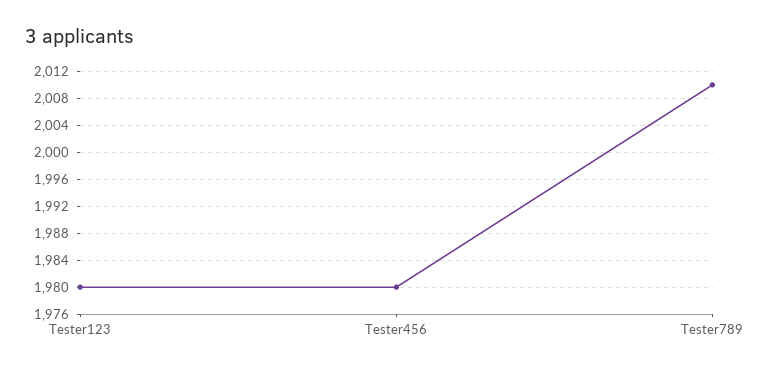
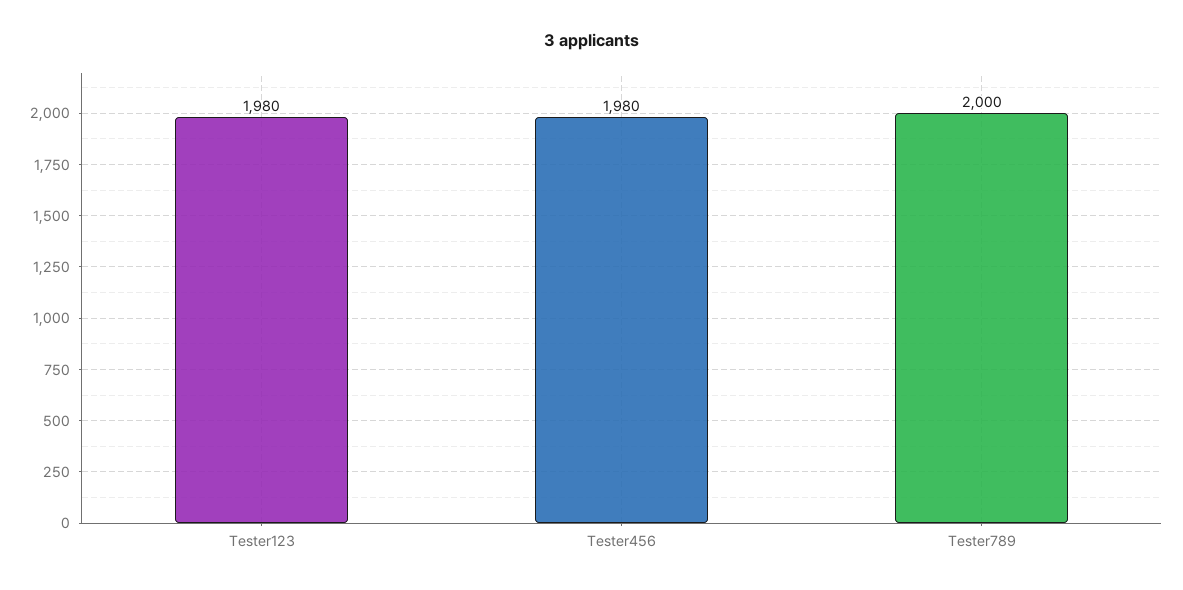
  {
    "Tester123": 1980,
    "Tester456": 1980,
-   "Tester789": 2010
+   "Tester789": 2000
  }

